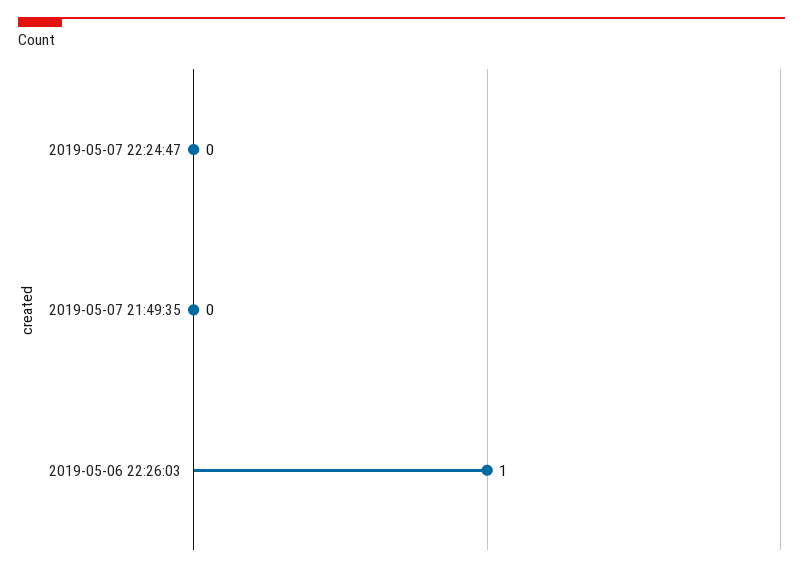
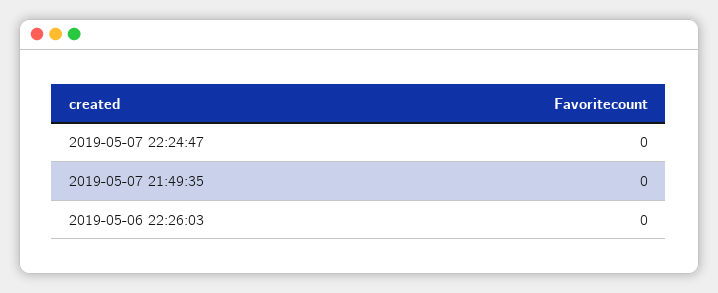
  {
    "2019-05-07 22:24:47": 0,
    "2019-05-07 21:49:35": 0,
-   "2019-05-06 22:26:03": 1
+   "2019-05-06 22:26:03": 0
  }

